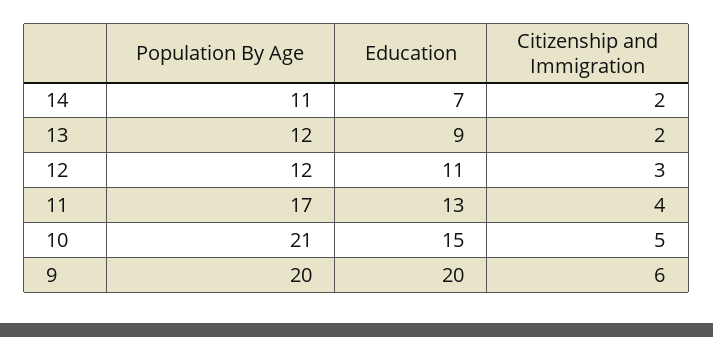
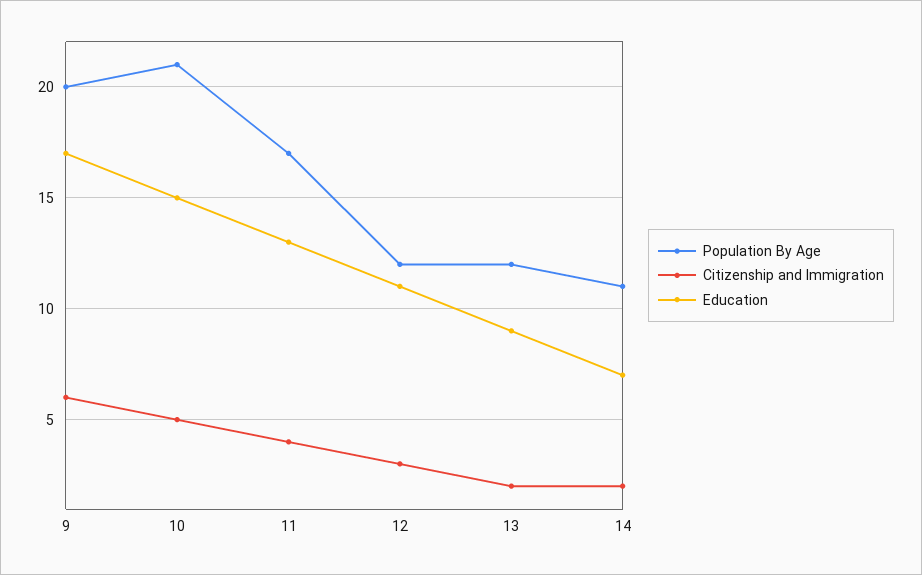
  {
    "Population By Age": {
      "14": 11,
      "13": 12,
      "12": 12,
      "11": 17,
      "10": 21,
      "9": 20
    },
    "Education": {
      "14": 7,
      "13": 9,
      "12": 11,
      "11": 13,
      "10": 15,
-     "9": 20
+     "9": 17
    },
    "Citizenship and Immigration": {
      "14": 2,
      "13": 2,
      "12": 3,
      "11": 4,
      "10": 5,
      "9": 6
    }
  }

